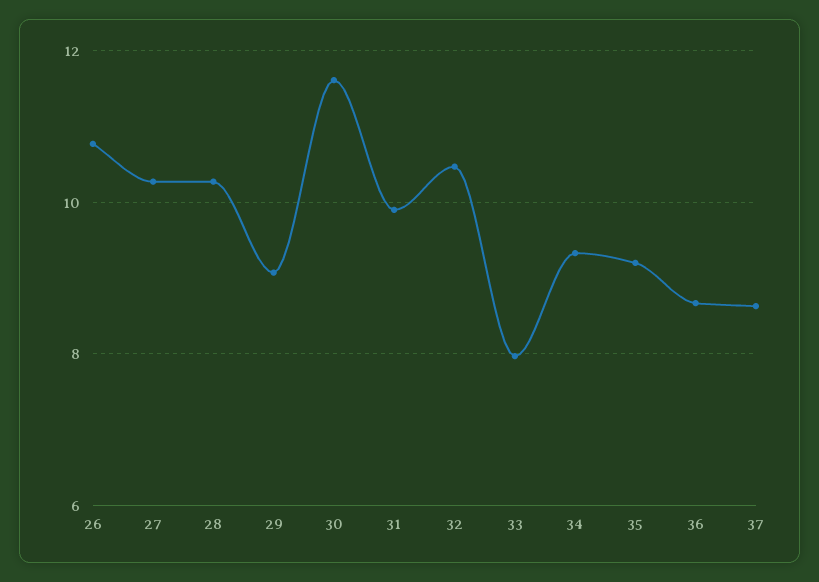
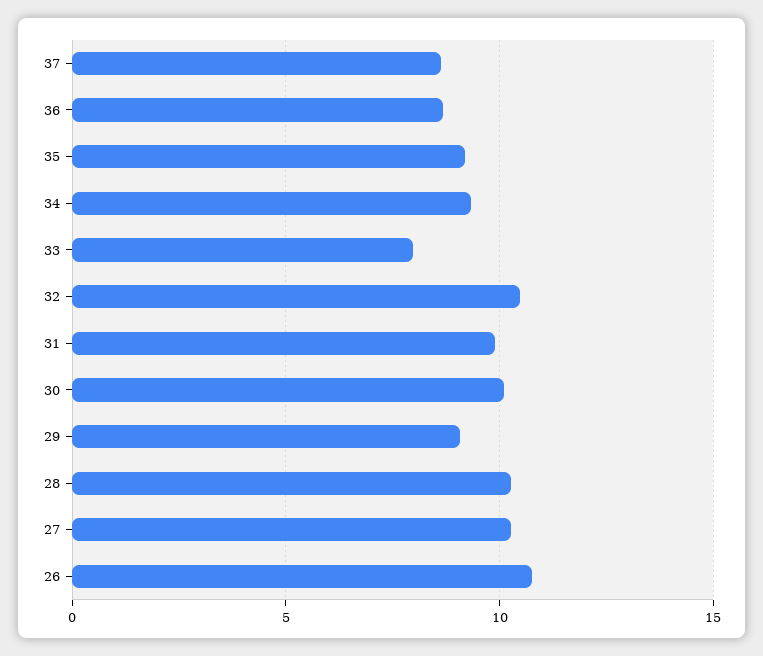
  {
    "26": 10.8,
    "27": 10.2,
    "28": 10.2,
    "29": 9,
-   "30": 11.6,
+   "30": 10,
    "31": 10,
    "32": 10.4,
    "33": 8,
    "34": 9.4,
    "35": 9.2,
    "36": 8.6,
    "37": 8.6
  }

